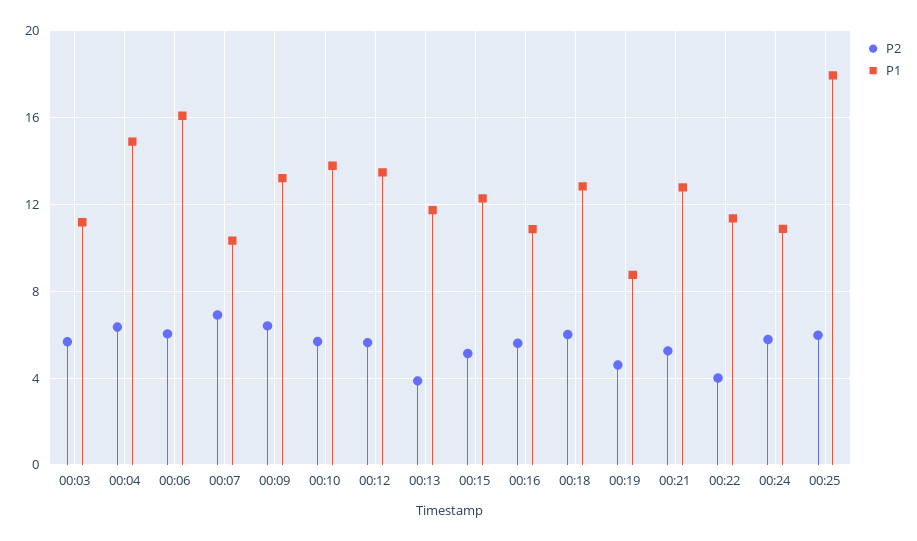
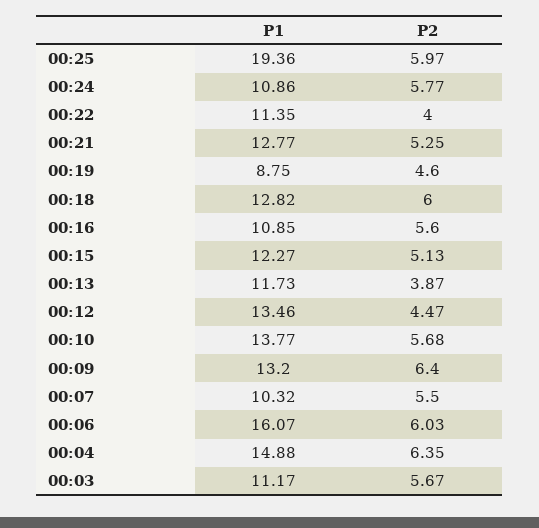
  {
    "P2": {
      "00:03": 5.67,
      "00:04": 6.35,
      "00:06": 6.03,
-     "00:07": 7,
+     "00:07": 5.5,
      "00:09": 6.4,
      "00:10": 5.68,
-     "00:12": 5.5,
+     "00:12": 4.47,
      "00:13": 3.87,
      "00:15": 5.13,
      "00:16": 5.6,
      "00:18": 6,
      "00:19": 4.6,
      "00:21": 5.25,
      "00:22": 4,
      "00:24": 5.77,
      "00:25": 5.97
    },
    "P1": {
      "00:03": 11.17,
      "00:04": 14.88,
      "00:06": 16.07,
      "00:07": 10.32,
      "00:09": 13.2,
      "00:10": 13.77,
      "00:12": 13.46,
      "00:13": 11.73,
      "00:15": 12.27,
      "00:16": 10.85,
      "00:18": 12.82,
      "00:19": 8.75,
      "00:21": 12.77,
      "00:22": 11.35,
      "00:24": 10.86,
-     "00:25": 18
+     "00:25": 19.36
    }
  }

